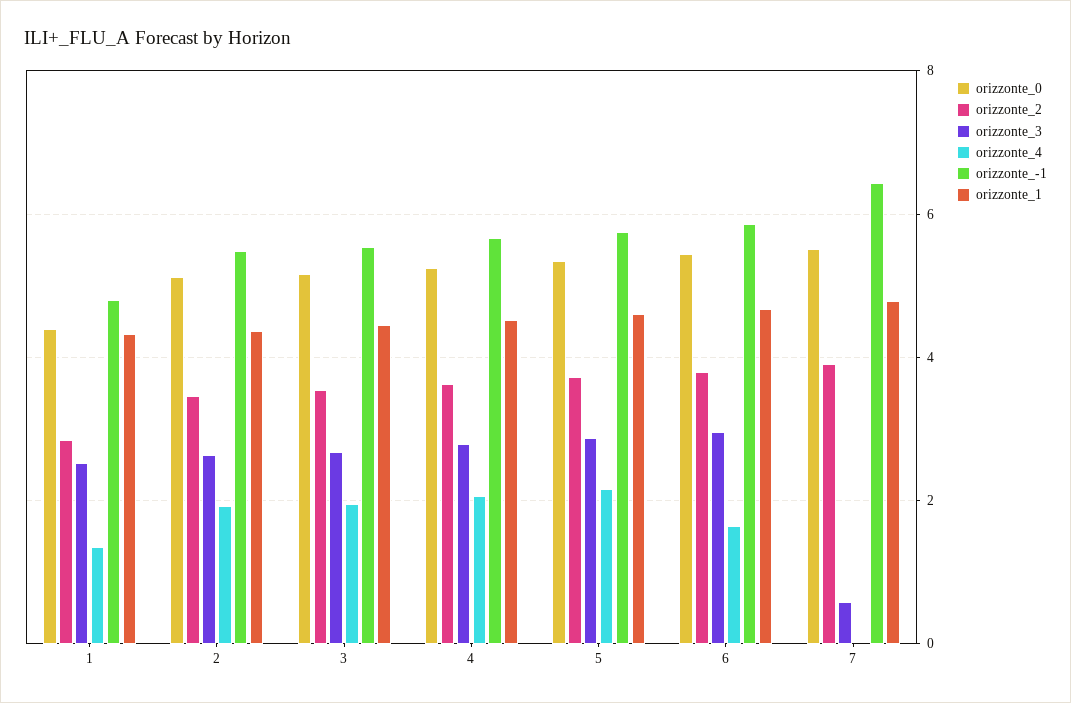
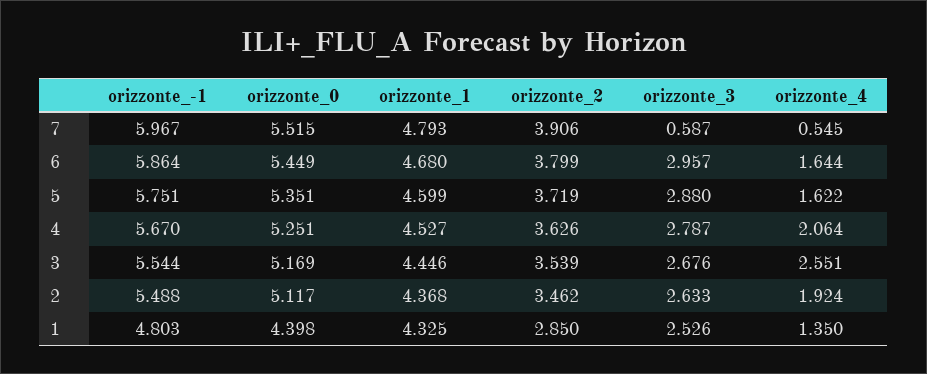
  {
    "orizzonte_0": {
      "1": 4.398,
      "2": 5.117,
      "3": 5.169,
      "4": 5.251,
      "5": 5.351,
      "6": 5.449,
      "7": 5.515
    },
    "orizzonte_2": {
      "1": 2.85,
      "2": 3.462,
      "3": 3.539,
      "4": 3.626,
      "5": 3.719,
      "6": 3.799,
      "7": 3.906
    },
    "orizzonte_3": {
      "1": 2.526,
      "2": 2.633,
      "3": 2.676,
      "4": 2.787,
      "5": 2.88,
      "6": 2.957,
      "7": 0.587
    },
    "orizzonte_4": {
      "1": 1.35,
      "2": 1.924,
-     "3": 2,
+     "3": 2.551,
      "4": 2.064,
-     "5": 2.2,
+     "5": 1.622,
      "6": 1.644,
-     "7": 0
+     "7": 0.545
    },
    "orizzonte_-1": {
      "1": 4.803,
      "2": 5.488,
      "3": 5.544,
      "4": 5.67,
      "5": 5.751,
      "6": 5.864,
-     "7": 6.4
+     "7": 5.967
    },
    "orizzonte_1": {
      "1": 4.325,
      "2": 4.368,
      "3": 4.446,
      "4": 4.527,
      "5": 4.599,
      "6": 4.68,
      "7": 4.793
    }
  }

